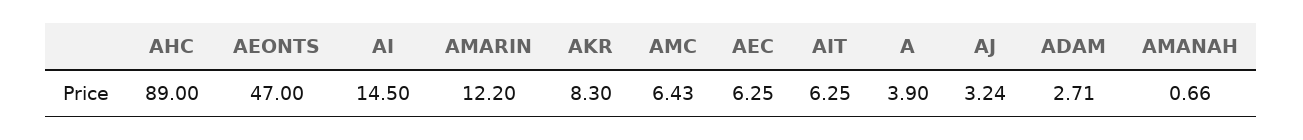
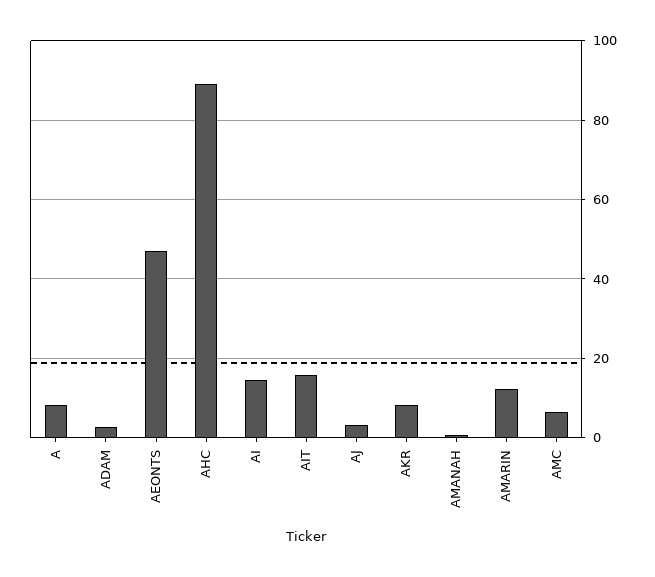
  {
    "AHC": 89,
    "AEONTS": 47,
    "AI": 14.5,
    "AMARIN": 12.2,
    "AKR": 8.3,
    "AMC": 6.43,
-   "AEC": 6.25,
-   "AIT": 6.25,
+   "AIT": 16,
-   "A": 3.9,
+   "A": 8,
    "AJ": 3.24,
    "ADAM": 2.71,
    "AMANAH": 0.66
  }

